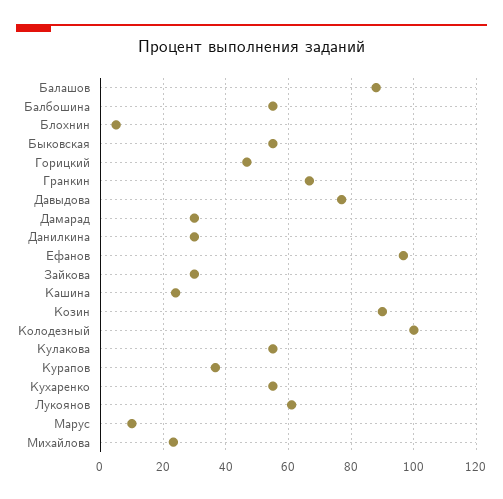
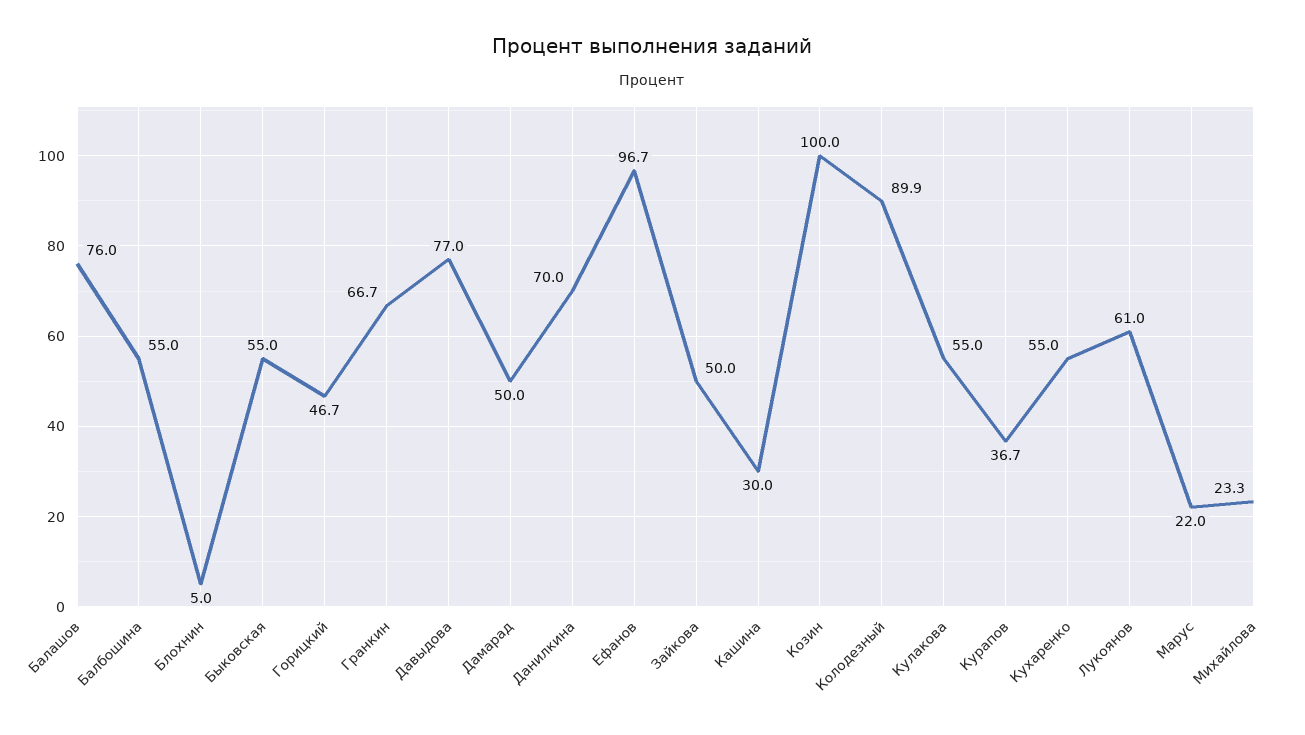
  {
-   "Балашов": 88,
+   "Балашов": 76,
    "Балбошина": 55,
    "Блохнин": 5,
    "Быковская": 55,
    "Горицкий": 46.7,
    "Гранкин": 66.7,
    "Давыдова": 77,
-   "Дамарад": 30,
+   "Дамарад": 50,
-   "Данилкина": 30,
+   "Данилкина": 70,
    "Ефанов": 96.7,
-   "Зайкова": 30,
+   "Зайкова": 50,
-   "Кашина": 24,
+   "Кашина": 30,
-   "Козин": 90,
+   "Козин": 100,
-   "Колодезный": 100,
+   "Колодезный": 89.9,
    "Кулакова": 55,
    "Курапов": 36.7,
    "Кухаренко": 55,
    "Лукоянов": 61,
-   "Марус": 10,
+   "Марус": 22,
    "Михайлова": 23.3
  }

